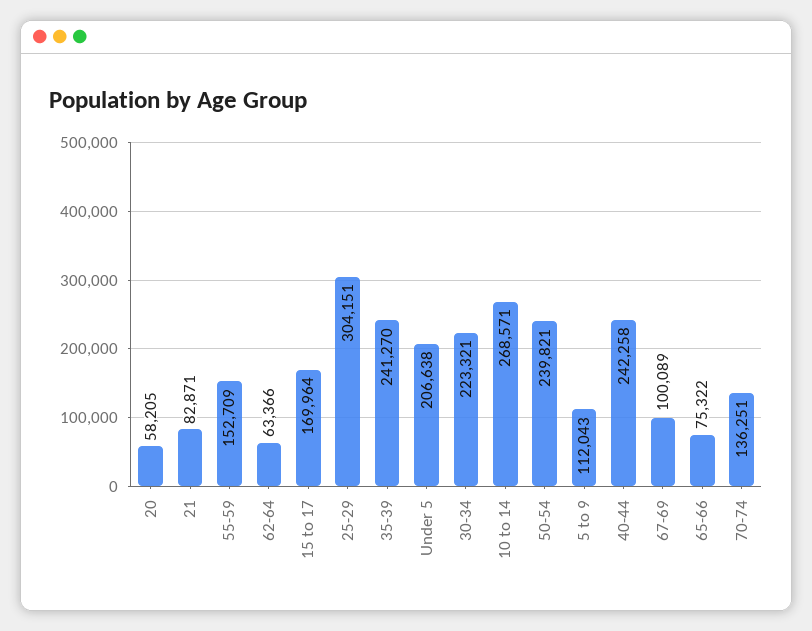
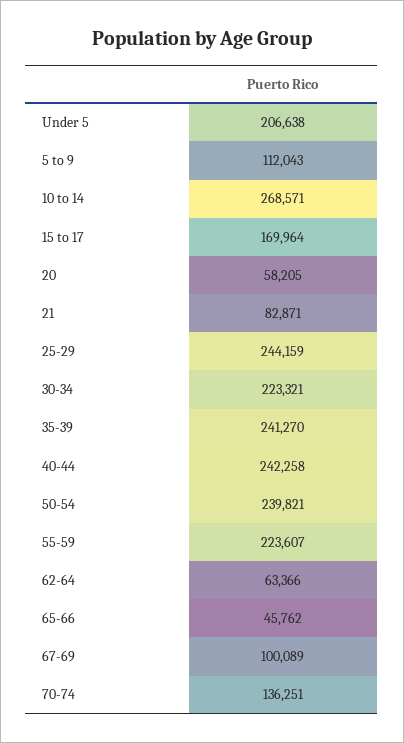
  {
    "20": 58205,
    "21": 82871,
-   "55-59": 152709,
+   "55-59": 223607,
    "62-64": 63366,
    "15 to 17": 169964,
-   "25-29": 304151,
+   "25-29": 244159,
    "35-39": 241270,
    "Under 5": 206638,
    "30-34": 223321,
    "10 to 14": 268571,
    "50-54": 239821,
    "5 to 9": 112043,
    "40-44": 242258,
    "67-69": 100089,
-   "65-66": 75322,
+   "65-66": 45762,
    "70-74": 136251
  }

